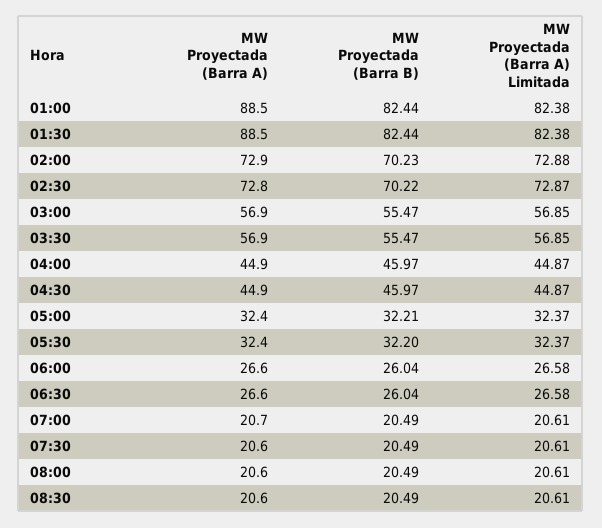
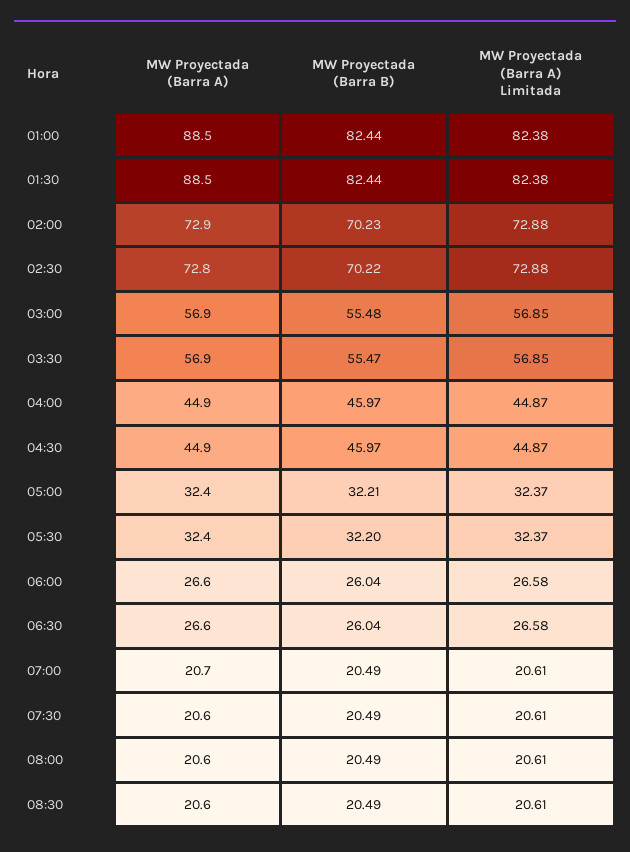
  {
    "MW Proyectada (Barra A)": {
      "01:00": 88.5,
      "01:30": 88.5,
      "02:00": 72.9,
      "02:30": 72.8,
      "03:00": 56.9,
      "03:30": 56.9,
      "04:00": 44.9,
      "04:30": 44.9,
      "05:00": 32.4,
      "05:30": 32.4,
      "06:00": 26.6,
      "06:30": 26.6,
      "07:00": 20.7,
      "07:30": 20.6,
      "08:00": 20.6,
      "08:30": 20.6
    },
    "MW Proyectada (Barra B)": {
      "01:00": 82.44,
      "01:30": 82.44,
      "02:00": 70.23,
      "02:30": 70.22,
-     "03:00": 55.47,
+     "03:00": 55.48,
      "03:30": 55.47,
      "04:00": 45.97,
      "04:30": 45.97,
      "05:00": 32.21,
      "05:30": 32.2,
      "06:00": 26.04,
      "06:30": 26.04,
      "07:00": 20.49,
      "07:30": 20.49,
      "08:00": 20.49,
      "08:30": 20.49
    },
    "MW Proyectada (Barra A) Limitada": {
      "01:00": 82.38,
      "01:30": 82.38,
      "02:00": 72.88,
-     "02:30": 72.87,
+     "02:30": 72.88,
      "03:00": 56.85,
      "03:30": 56.85,
      "04:00": 44.87,
      "04:30": 44.87,
      "05:00": 32.37,
      "05:30": 32.37,
      "06:00": 26.58,
      "06:30": 26.58,
      "07:00": 20.61,
      "07:30": 20.61,
      "08:00": 20.61,
      "08:30": 20.61
    }
  }

